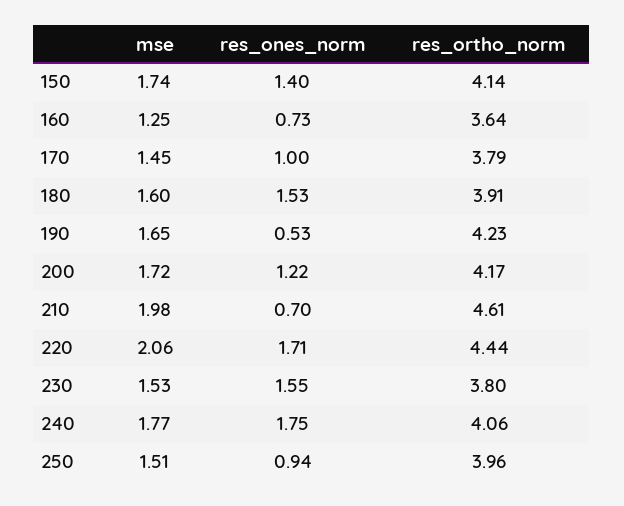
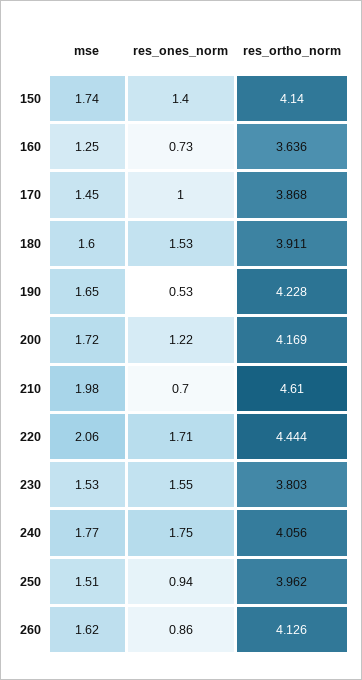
  {
    "mse": {
      "150": 1.74,
      "160": 1.25,
      "170": 1.45,
      "180": 1.6,
      "190": 1.65,
      "200": 1.72,
      "210": 1.98,
      "220": 2.06,
      "230": 1.53,
      "240": 1.77,
-     "250": 1.51
+     "250": 1.51,
+     "260": 1.62
    },
    "res_ones_norm": {
      "150": 1.4,
      "160": 0.73,
      "170": 1,
      "180": 1.53,
      "190": 0.53,
      "200": 1.22,
      "210": 0.7,
      "220": 1.71,
      "230": 1.55,
      "240": 1.75,
-     "250": 0.94
+     "250": 0.94,
+     "260": 0.86
    },
    "res_ortho_norm": {
      "150": 4.14,
      "160": 3.636,
-     "170": 3.79,
+     "170": 3.868,
      "180": 3.911,
      "190": 4.228,
      "200": 4.169,
      "210": 4.61,
      "220": 4.444,
      "230": 3.803,
      "240": 4.056,
-     "250": 3.962
+     "250": 3.962,
+     "260": 4.126
    }
  }

